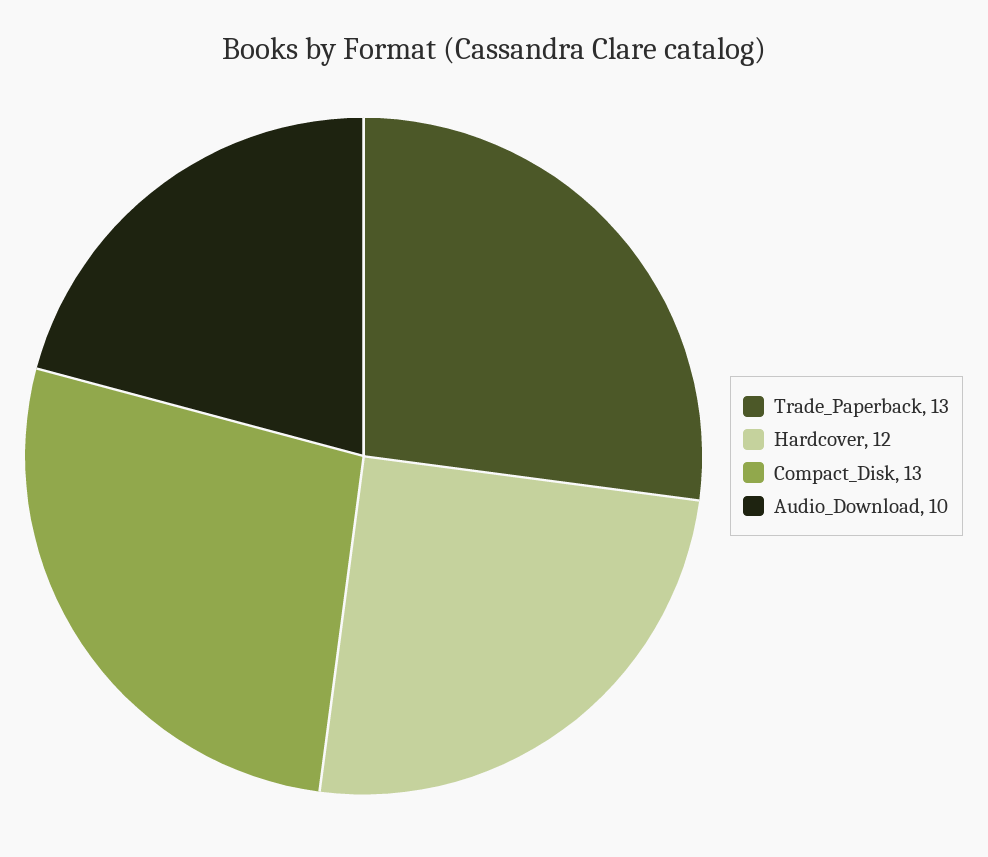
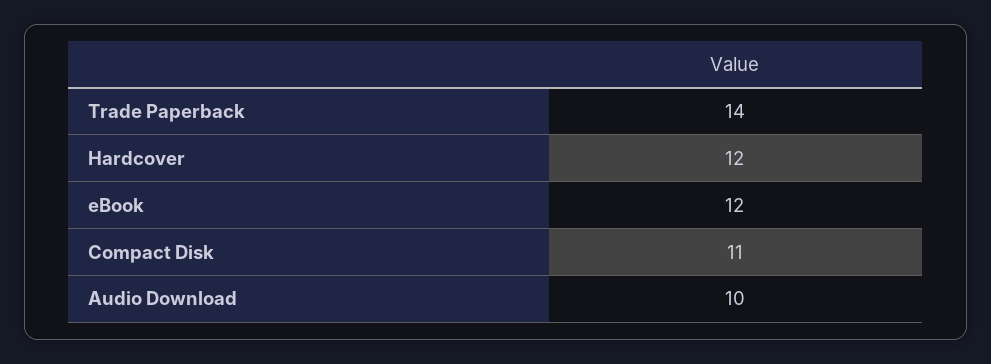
  {
-   "Trade_Paperback": 13,
+   "Trade_Paperback": 14,
    "Hardcover": 12,
-   "Compact_Disk": 13,
+   "Compact_Disk": 11,
-   "Audio_Download": 10
+   "Audio_Download": 10,
+   "eBook": 12
  }

